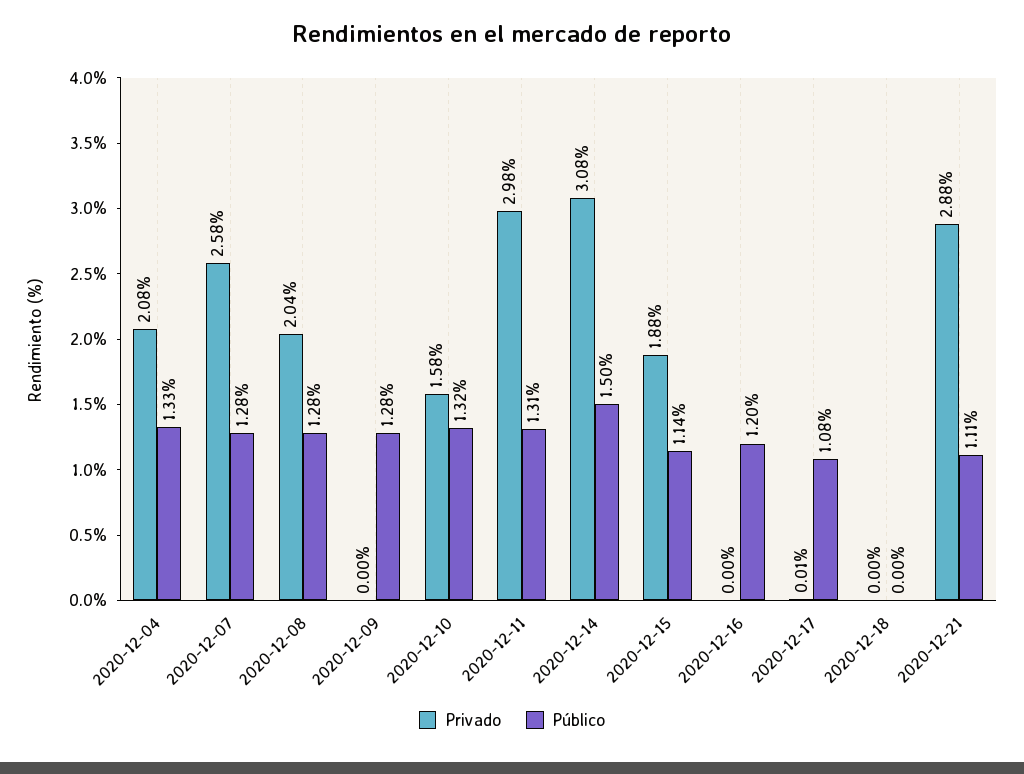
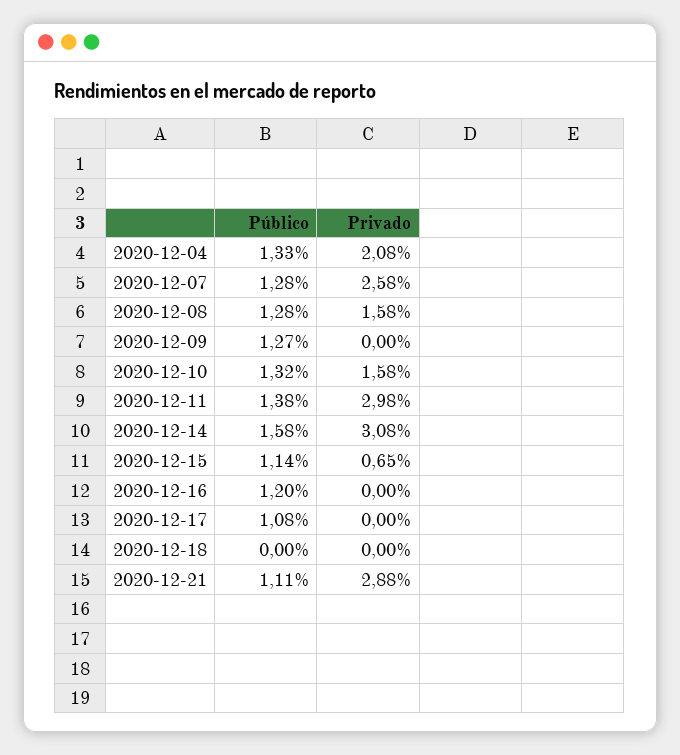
  {
    "Privado": {
      "2020-12-04": 2.08,
      "2020-12-07": 2.58,
-     "2020-12-08": 2.04,
+     "2020-12-08": 1.58,
      "2020-12-09": 0,
      "2020-12-10": 1.58,
      "2020-12-11": 2.98,
      "2020-12-14": 3.08,
-     "2020-12-15": 1.88,
+     "2020-12-15": 0.65,
      "2020-12-16": 0,
-     "2020-12-17": 0.01,
+     "2020-12-17": 0,
      "2020-12-18": 0,
      "2020-12-21": 2.88
    },
    "Público": {
      "2020-12-04": 1.33,
      "2020-12-07": 1.28,
      "2020-12-08": 1.28,
-     "2020-12-09": 1.28,
+     "2020-12-09": 1.27,
      "2020-12-10": 1.32,
-     "2020-12-11": 1.31,
+     "2020-12-11": 1.38,
-     "2020-12-14": 1.5,
+     "2020-12-14": 1.58,
      "2020-12-15": 1.14,
      "2020-12-16": 1.2,
      "2020-12-17": 1.08,
      "2020-12-18": 0,
      "2020-12-21": 1.11
    }
  }

